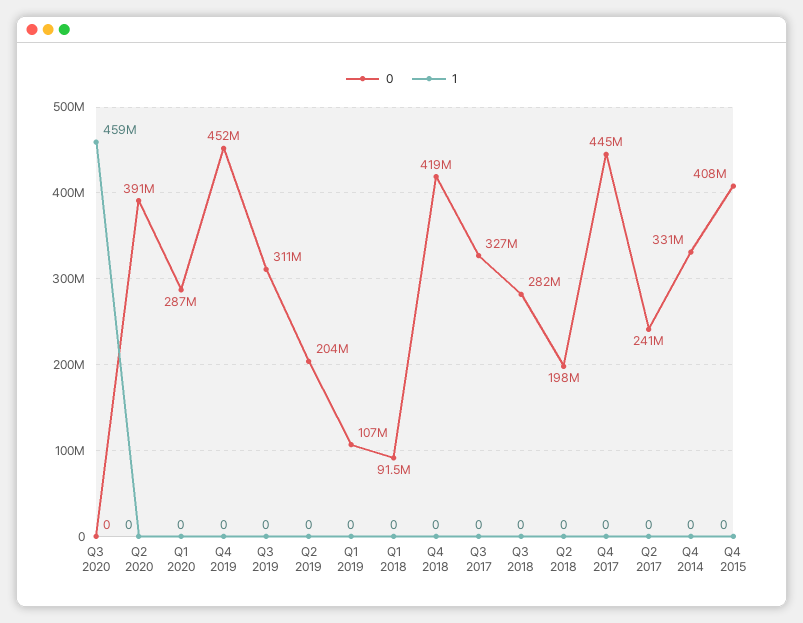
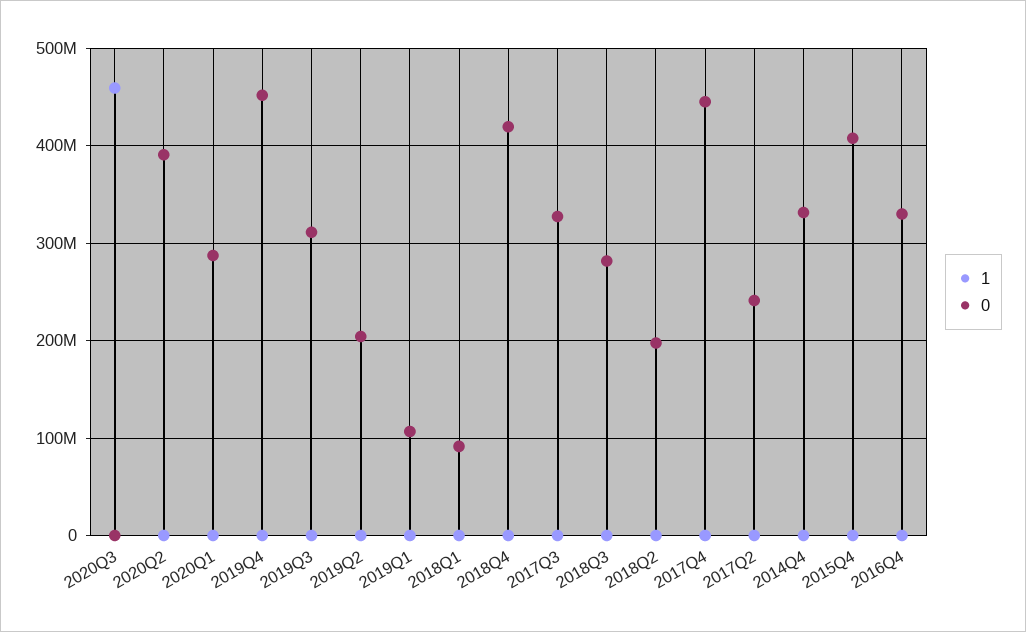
  {
    "0": {
      "Q3 2020": 0,
      "Q2 2020": 391000000,
      "Q1 2020": 287000000,
      "Q4 2019": 452000000,
      "Q3 2019": 311000000,
      "Q2 2019": 204000000,
      "Q1 2019": 107000000,
      "Q1 2018": 91500000,
      "Q4 2018": 419000000,
      "Q3 2017": 327000000,
      "Q3 2018": 282000000,
      "Q2 2018": 198000000,
      "Q4 2017": 445000000,
      "Q2 2017": 241000000,
      "Q4 2014": 331000000,
-     "Q4 2015": 408000000
+     "Q4 2015": 408000000,
+     "2016Q4": 330000000
    },
    "1": {
      "Q3 2020": 459000000,
      "Q2 2020": 0,
      "Q1 2020": 0,
      "Q4 2019": 0,
      "Q3 2019": 0,
      "Q2 2019": 0,
      "Q1 2019": 0,
      "Q1 2018": 0,
      "Q4 2018": 0,
      "Q3 2017": 0,
      "Q3 2018": 0,
      "Q2 2018": 0,
      "Q4 2017": 0,
      "Q2 2017": 0,
      "Q4 2014": 0,
-     "Q4 2015": 0
+     "Q4 2015": 0,
+     "2016Q4": 0
    }
  }

